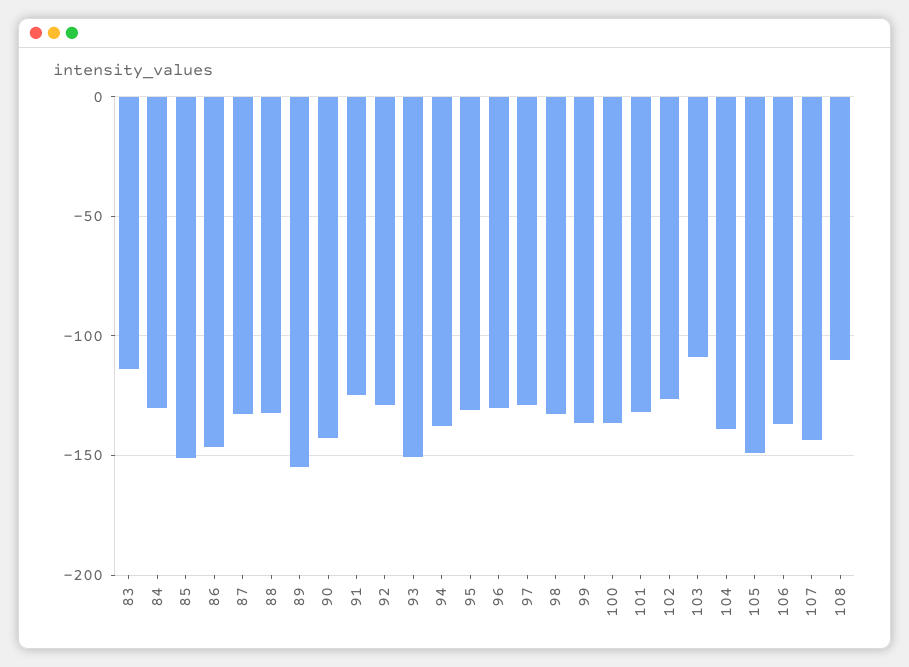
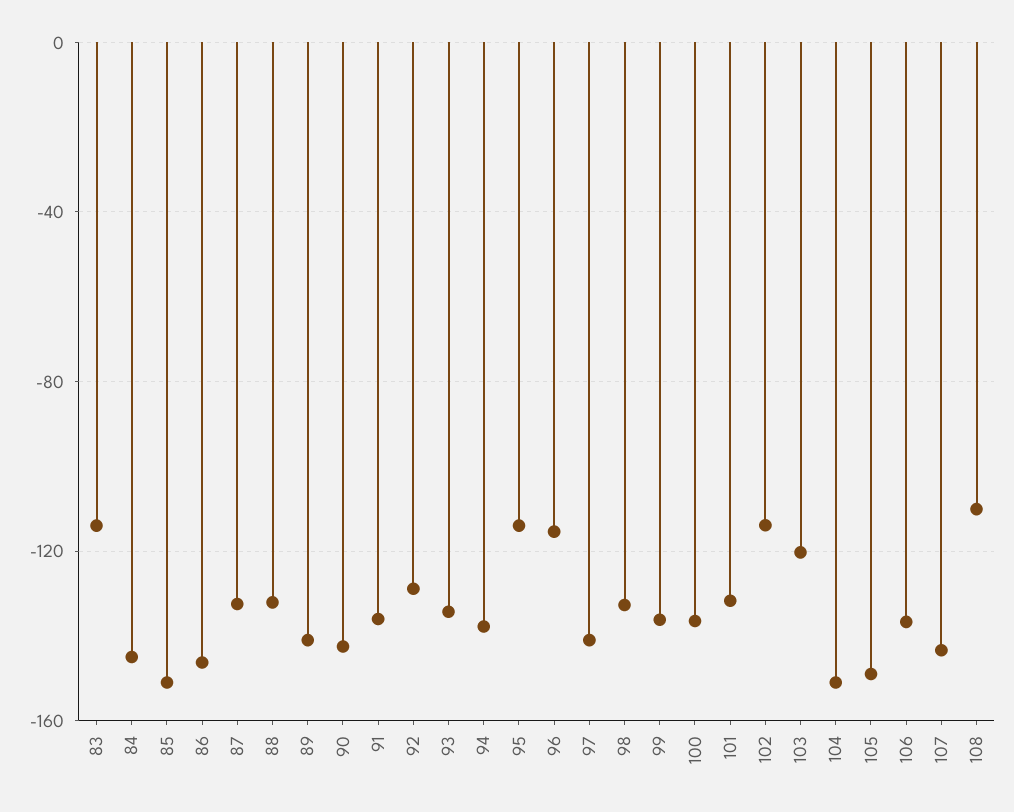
  {
    "83": -115,
-   "84": -130,
+   "84": -145,
    "85": -150,
    "86": -145,
    "87": -135,
    "88": -130,
-   "89": -155,
+   "89": -140,
    "90": -145,
-   "91": -125,
+   "91": -135,
    "92": -130,
-   "93": -150,
+   "93": -135,
    "94": -140,
-   "95": -130,
+   "95": -115,
-   "96": -130,
+   "96": -115,
-   "97": -130,
+   "97": -140,
    "98": -135,
    "99": -135,
    "100": -135,
    "101": -130,
-   "102": -125,
+   "102": -115,
-   "103": -110,
+   "103": -120,
-   "104": -140,
+   "104": -150,
    "105": -150,
    "106": -135,
    "107": -145,
    "108": -110
  }

